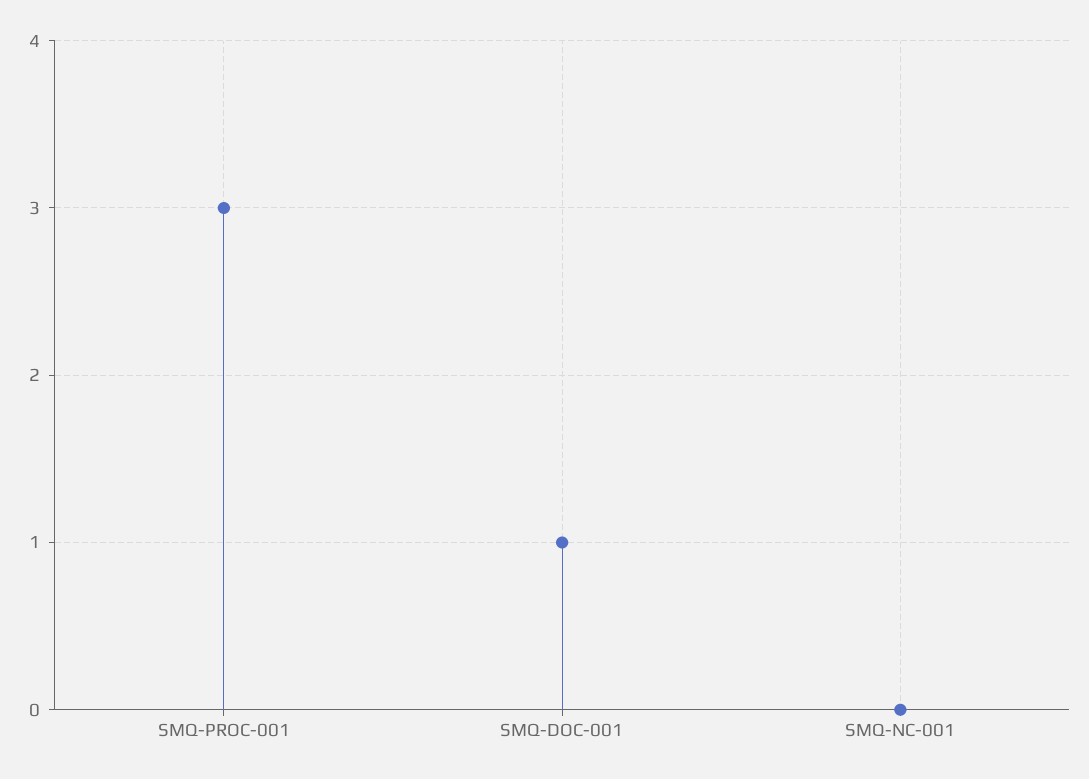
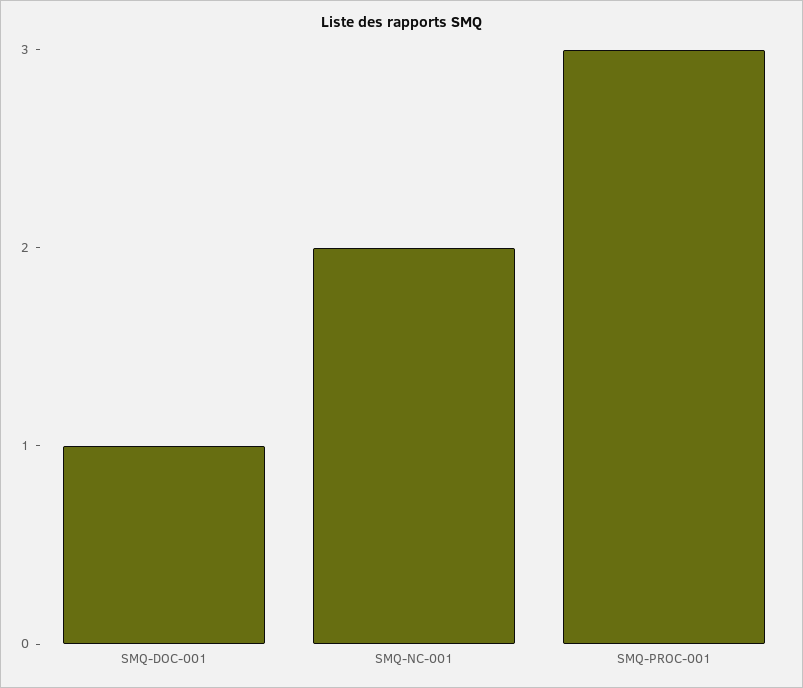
  {
    "SMQ-PROC-001": 3,
    "SMQ-DOC-001": 1,
-   "SMQ-NC-001": 0
+   "SMQ-NC-001": 2
  }

